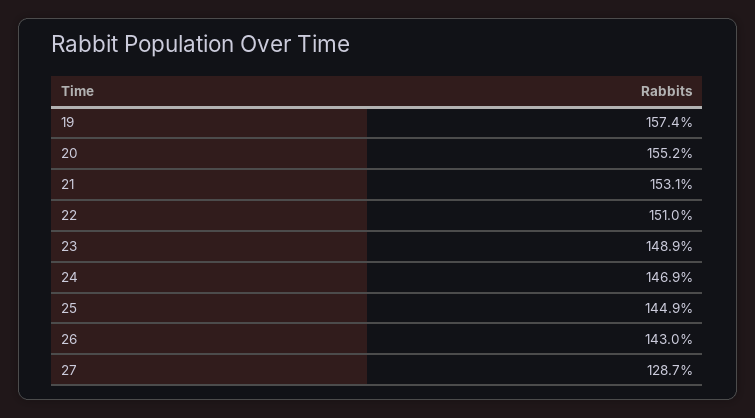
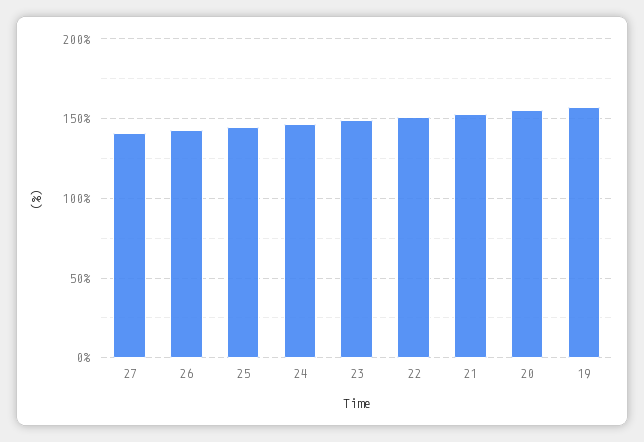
  {
    "19": 157.4,
    "20": 155.2,
    "21": 153.1,
    "22": 151,
    "23": 148.9,
    "24": 146.9,
    "25": 144.9,
    "26": 143,
-   "27": 128.7
+   "27": 140
  }

